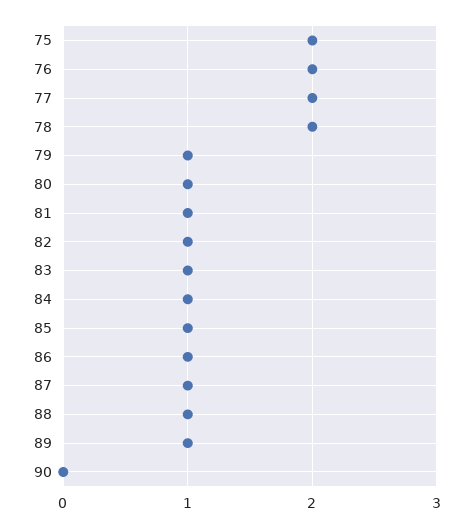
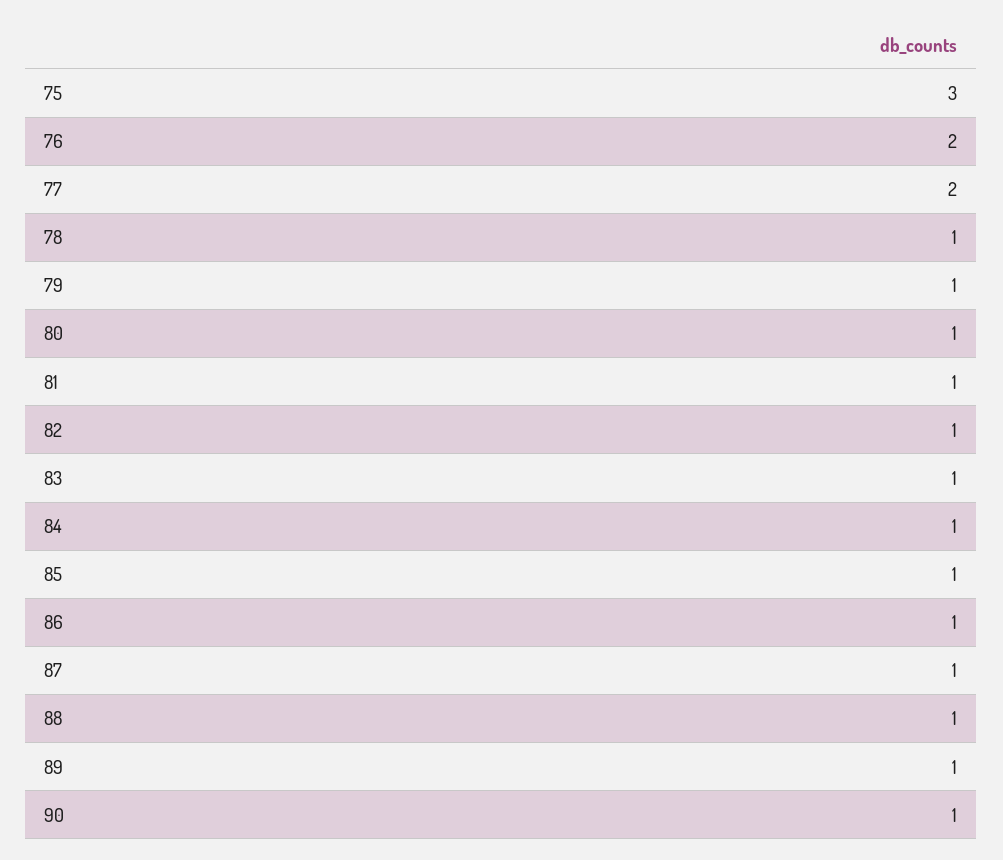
  {
-   "75": 2,
+   "75": 3,
    "76": 2,
    "77": 2,
-   "78": 2,
+   "78": 1,
    "79": 1,
    "80": 1,
    "81": 1,
    "82": 1,
    "83": 1,
    "84": 1,
    "85": 1,
    "86": 1,
    "87": 1,
    "88": 1,
    "89": 1,
-   "90": 0
+   "90": 1
  }

